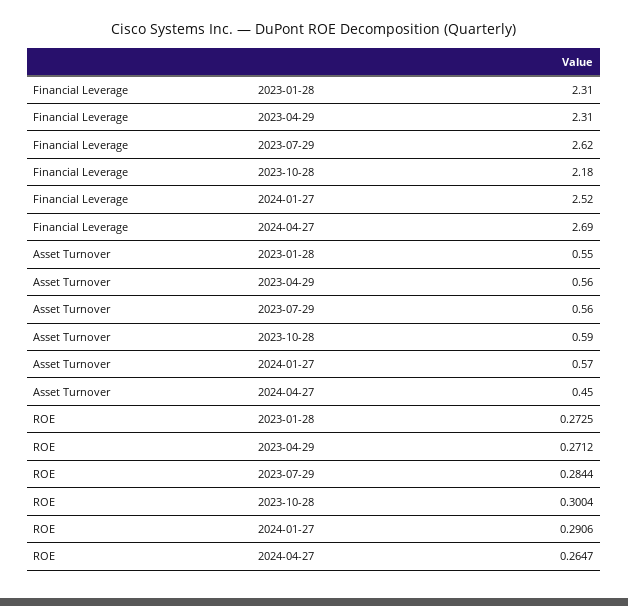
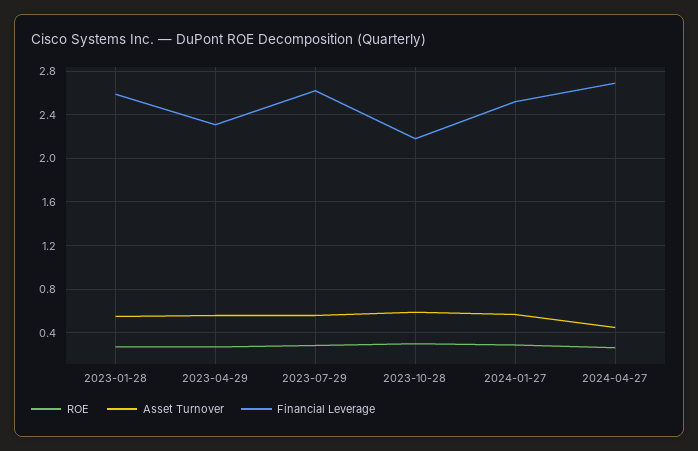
  {
    "Financial Leverage": {
-     "2023-01-28": 2.31,
+     "2023-01-28": 2.6,
      "2023-04-29": 2.31,
      "2023-07-29": 2.62,
      "2023-10-28": 2.18,
      "2024-01-27": 2.52,
      "2024-04-27": 2.69
    },
    "Asset Turnover": {
      "2023-01-28": 0.55,
      "2023-04-29": 0.56,
      "2023-07-29": 0.56,
      "2023-10-28": 0.59,
      "2024-01-27": 0.57,
      "2024-04-27": 0.45
    },
    "ROE": {
      "2023-01-28": 0.2725,
      "2023-04-29": 0.2712,
      "2023-07-29": 0.2844,
      "2023-10-28": 0.3004,
      "2024-01-27": 0.2906,
      "2024-04-27": 0.2647
    }
  }

